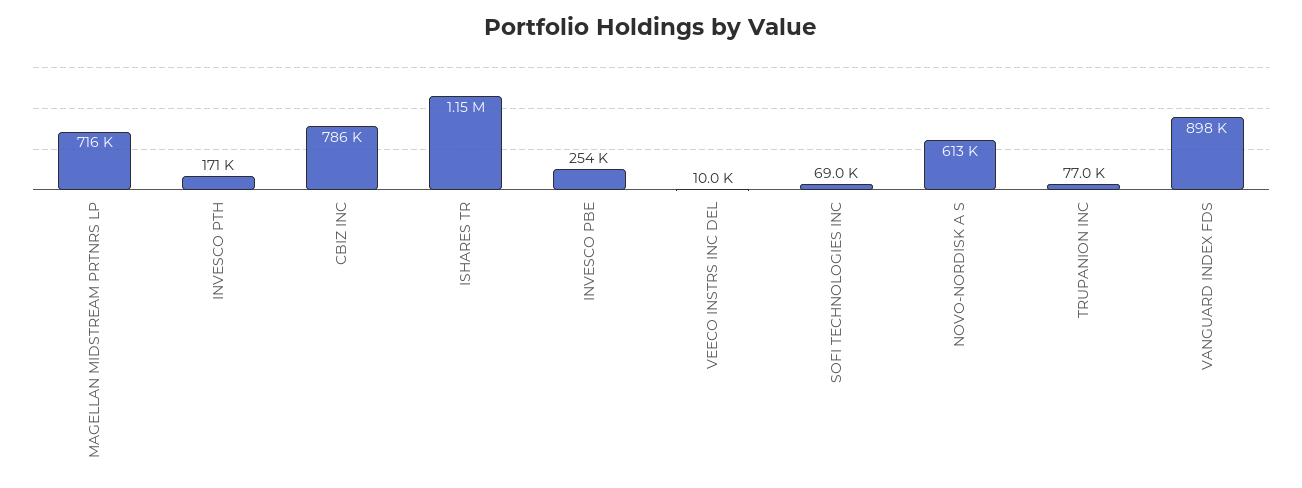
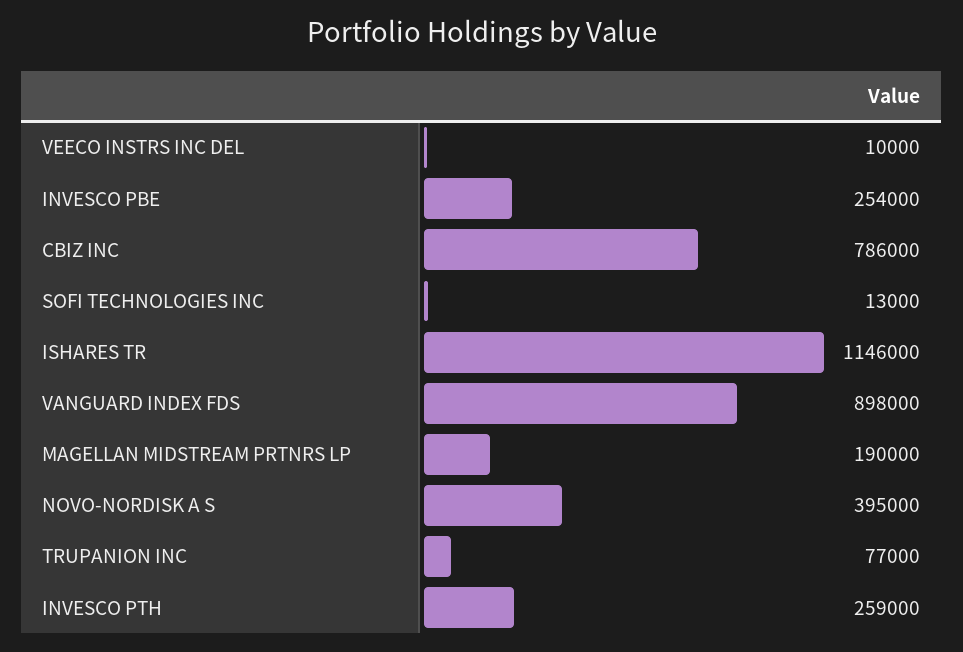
  {
-   "MAGELLAN MIDSTREAM PRTNRS LP": 716000,
+   "MAGELLAN MIDSTREAM PRTNRS LP": 190000,
-   "INVESCO PTH": 171000,
+   "INVESCO PTH": 259000,
    "CBIZ INC": 786000,
    "ISHARES TR": 1146000,
    "INVESCO PBE": 254000,
    "VEECO INSTRS INC DEL": 10000,
-   "SOFI TECHNOLOGIES INC": 69000,
+   "SOFI TECHNOLOGIES INC": 13000,
-   "NOVO-NORDISK A S": 613000,
+   "NOVO-NORDISK A S": 395000,
    "TRUPANION INC": 77000,
    "VANGUARD INDEX FDS": 898000
  }

